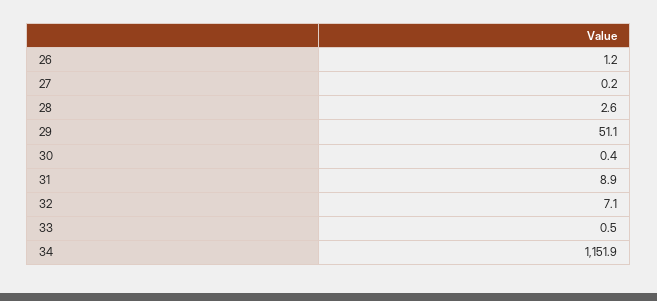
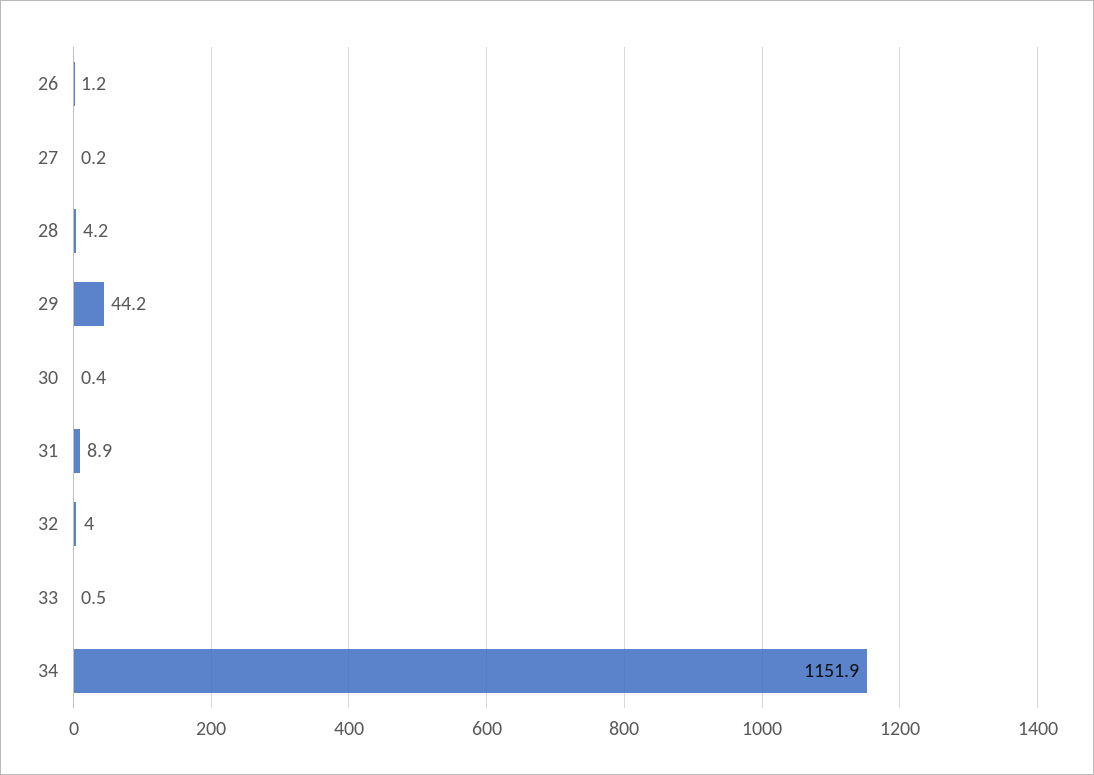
  {
    "26": 1.2,
    "27": 0.2,
-   "28": 2.6,
+   "28": 4.2,
-   "29": 51.1,
+   "29": 44.2,
    "30": 0.4,
    "31": 8.9,
-   "32": 7.1,
+   "32": 4,
    "33": 0.5,
    "34": 1151.9
  }

